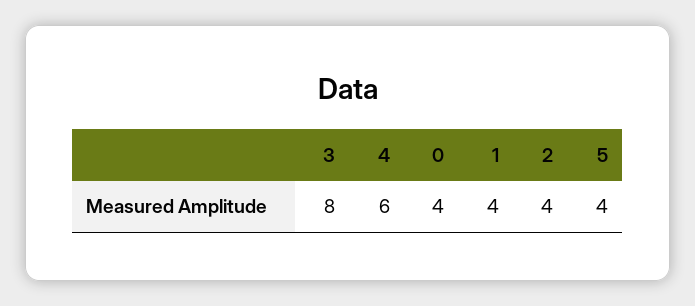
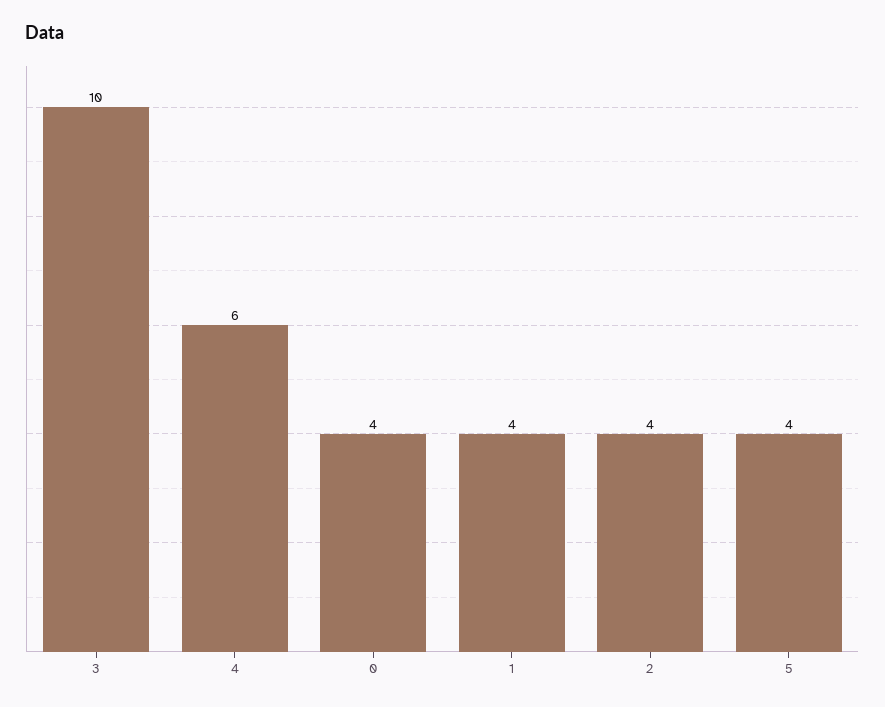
  {
-   "3": 8,
+   "3": 10,
    "4": 6,
    "0": 4,
    "1": 4,
    "2": 4,
    "5": 4
  }

